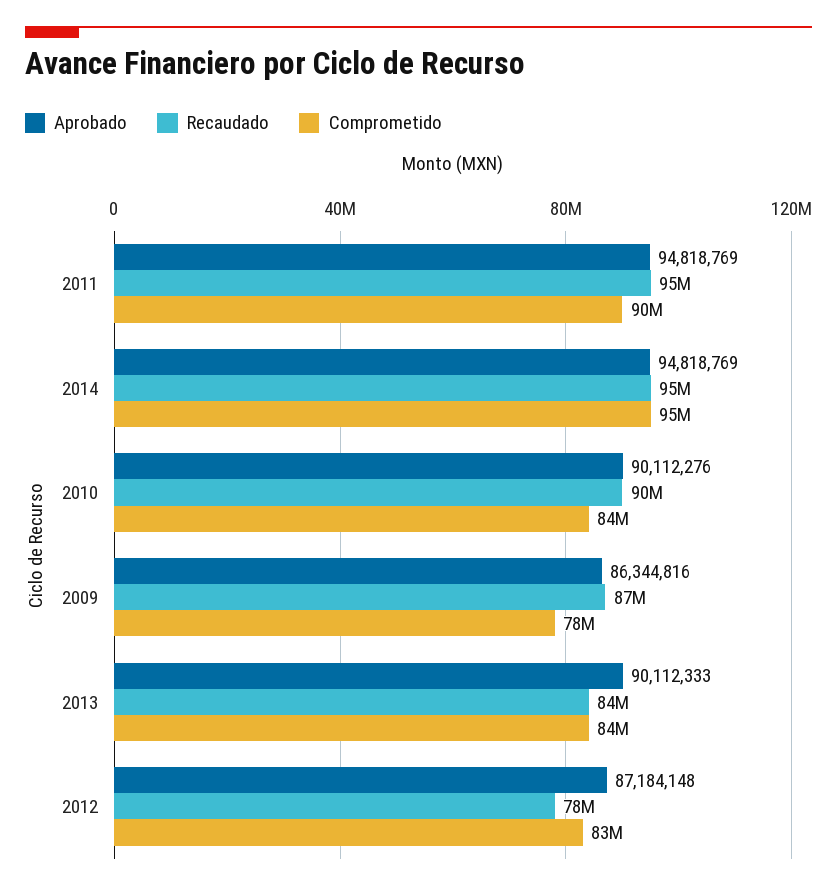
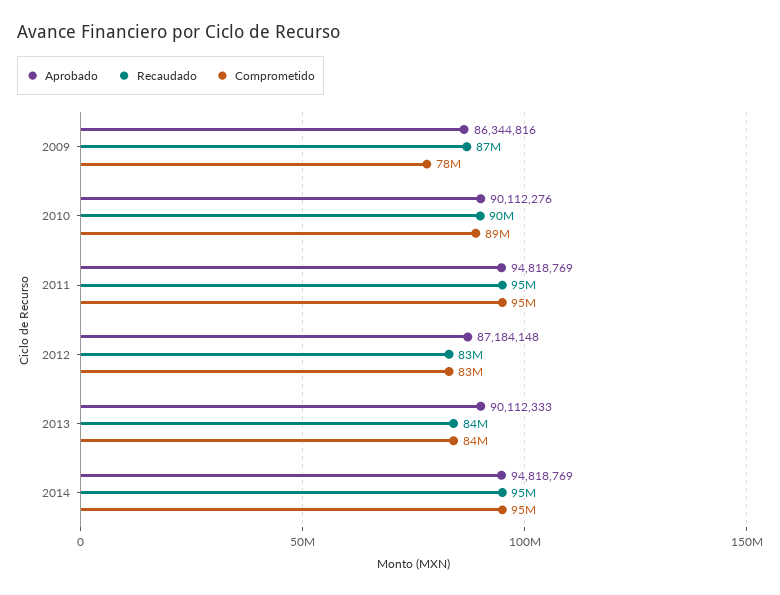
  {
    "Aprobado": {
      "2011": 94818769,
      "2014": 94818769,
      "2010": 90112276,
      "2009": 86344816,
      "2013": 90112333,
      "2012": 87184148
    },
    "Recaudado": {
      "2011": 95000000,
      "2014": 95000000,
      "2010": 90000000,
      "2009": 87000000,
      "2013": 84000000,
-     "2012": 78000000
+     "2012": 83000000
    },
    "Comprometido": {
-     "2011": 90000000,
+     "2011": 95000000,
      "2014": 95000000,
-     "2010": 84000000,
+     "2010": 89000000,
      "2009": 78000000,
      "2013": 84000000,
      "2012": 83000000
    }
  }

